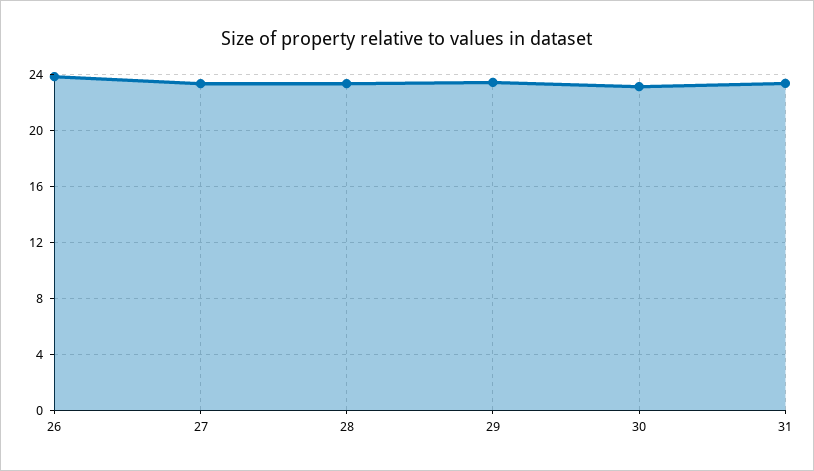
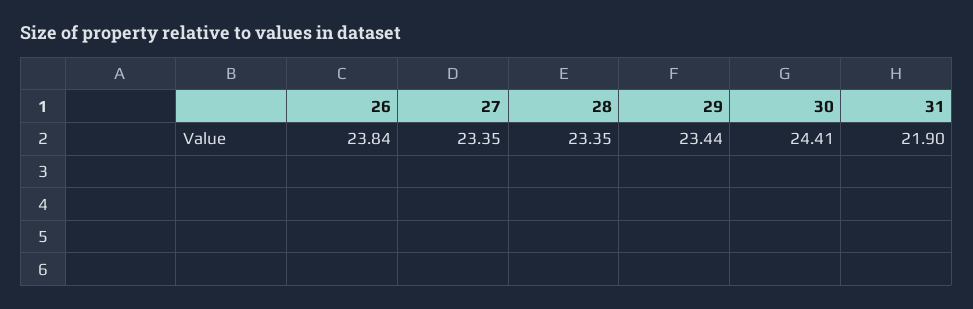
  {
    "26": 23.84,
    "27": 23.35,
    "28": 23.35,
    "29": 23.44,
-   "30": 23,
+   "30": 24.41,
-   "31": 23.5
+   "31": 21.9
  }

